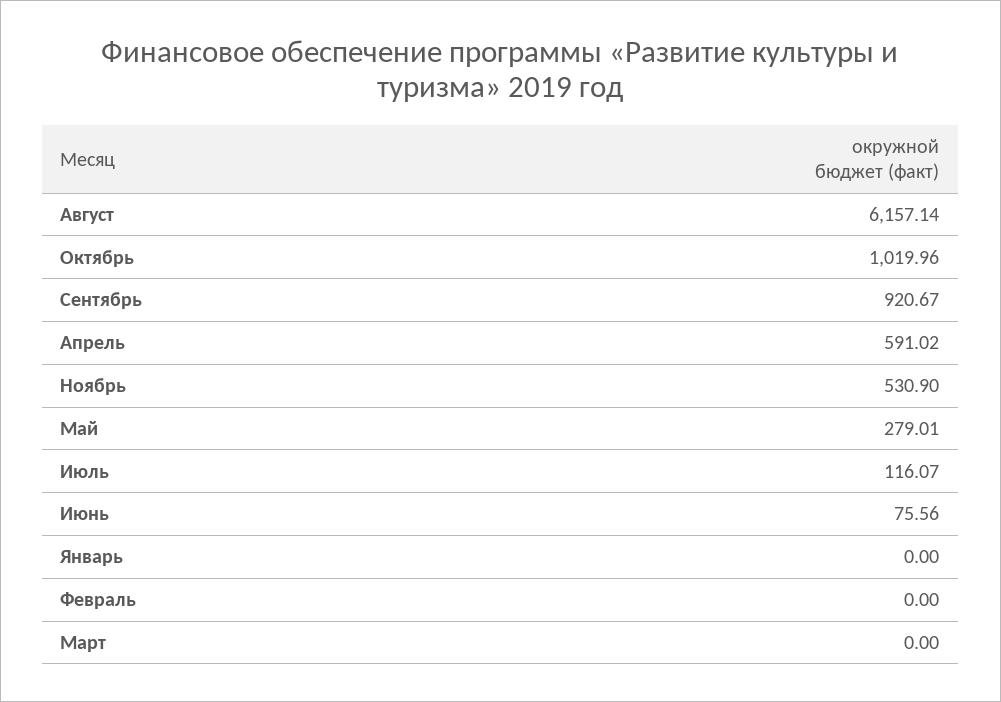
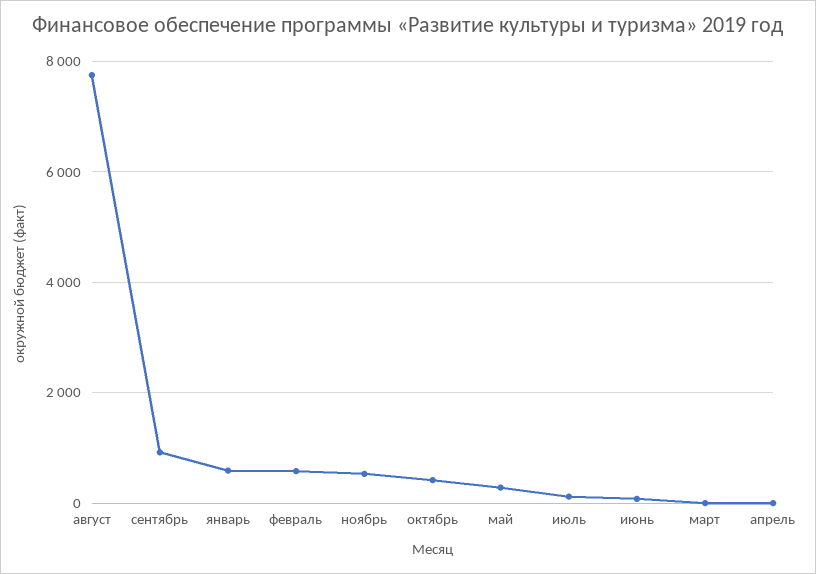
  {
-   "Август": 6157.14,
+   "Август": 7800,
-   "Октябрь": 1019.96,
+   "Октябрь": 400,
    "Сентябрь": 920.67,
-   "Апрель": 591.02,
+   "Апрель": 0,
    "Ноябрь": 530.9,
    "Май": 279.01,
    "Июль": 116.07,
    "Июнь": 75.56,
-   "Январь": 0,
+   "Январь": 600,
-   "Февраль": 0,
+   "Февраль": 600,
    "Март": 0
  }

